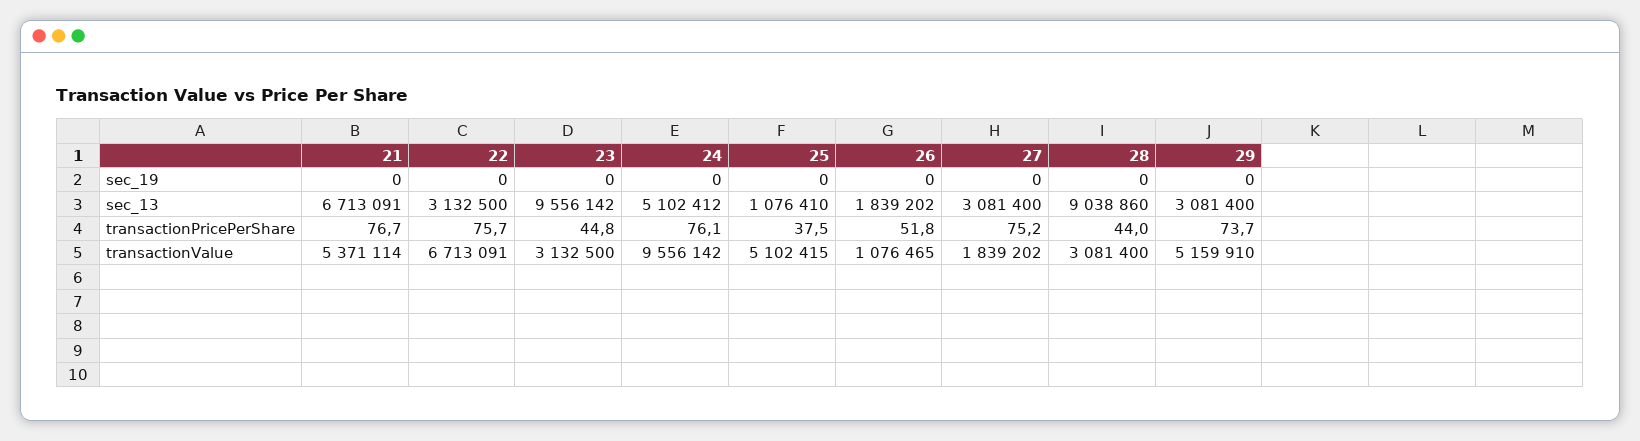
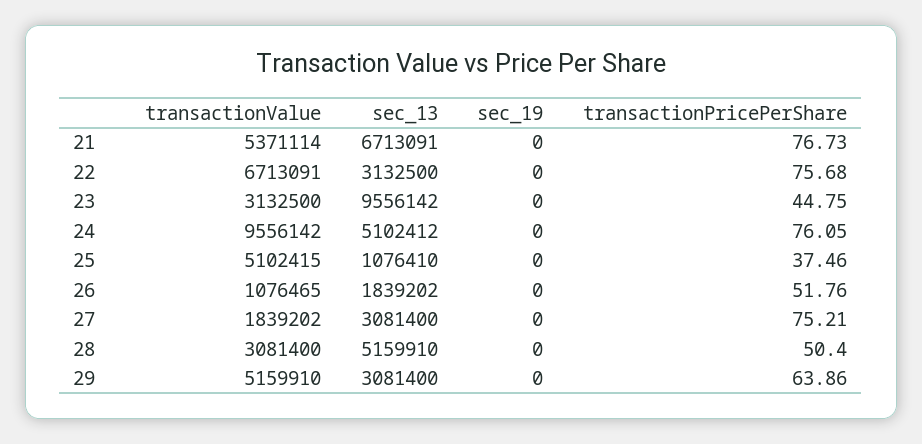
  {
    "21": {
      "sec_19": 0,
      "sec_13": 6713091,
      "transactionPricePerShare": 76.73,
      "transactionValue": 5371114
    },
    "22": {
      "sec_19": 0,
      "sec_13": 3132500,
      "transactionPricePerShare": 75.68,
      "transactionValue": 6713091
    },
    "23": {
      "sec_19": 0,
      "sec_13": 9556142,
      "transactionPricePerShare": 44.75,
      "transactionValue": 3132500
    },
    "24": {
      "sec_19": 0,
      "sec_13": 5102412,
      "transactionPricePerShare": 76.05,
      "transactionValue": 9556142
    },
    "25": {
      "sec_19": 0,
      "sec_13": 1076410,
      "transactionPricePerShare": 37.46,
      "transactionValue": 5102415
    },
    "26": {
      "sec_19": 0,
      "sec_13": 1839202,
      "transactionPricePerShare": 51.76,
      "transactionValue": 1076465
    },
    "27": {
      "sec_19": 0,
      "sec_13": 3081400,
      "transactionPricePerShare": 75.21,
      "transactionValue": 1839202
    },
    "28": {
      "sec_19": 0,
-     "sec_13": 9038860,
+     "sec_13": 5159910,
-     "transactionPricePerShare": 44,
+     "transactionPricePerShare": 50.4,
      "transactionValue": 3081400
    },
    "29": {
      "sec_19": 0,
      "sec_13": 3081400,
-     "transactionPricePerShare": 73.7,
+     "transactionPricePerShare": 63.86,
      "transactionValue": 5159910
    }
  }

